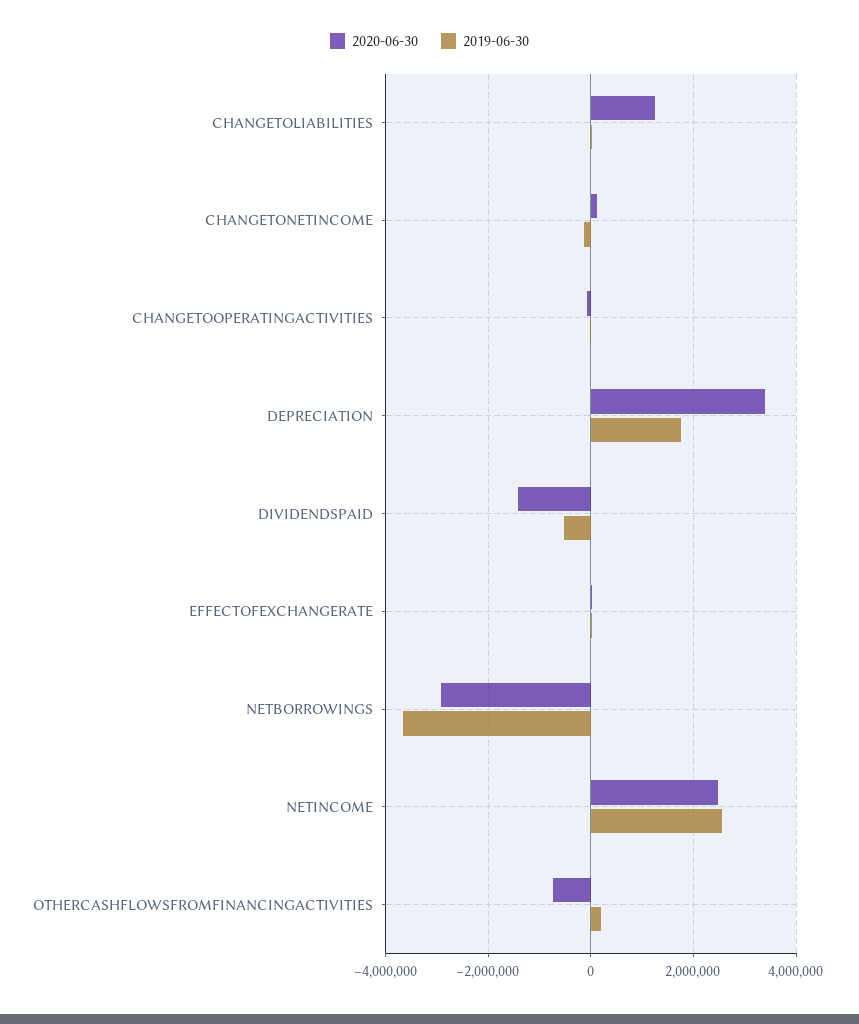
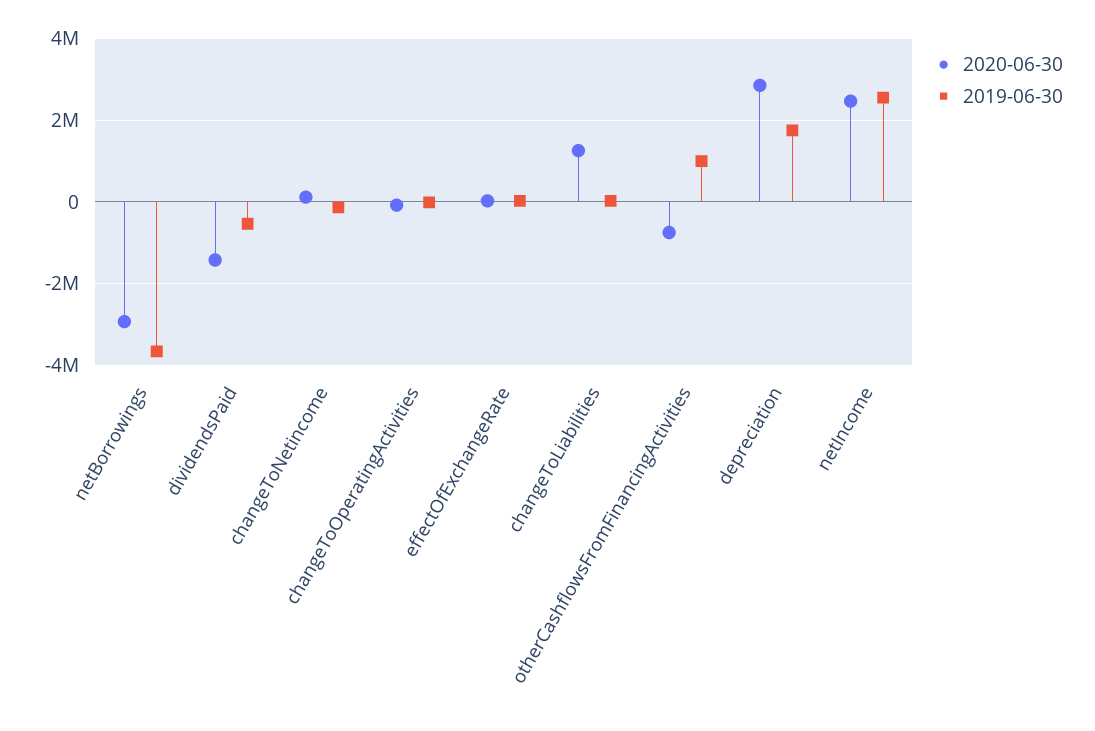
  {
    "2020-06-30": {
      "CHANGETOLIABILITIES": 1200000,
      "CHANGETONETINCOME": 200000,
      "CHANGETOOPERATINGACTIVITIES": 0,
-     "DEPRECIATION": 3400000,
+     "DEPRECIATION": 2800000,
      "DIVIDENDSPAID": -1400000,
      "EFFECTOFEXCHANGERATE": 0,
      "NETBORROWINGS": -3000000,
      "NETINCOME": 2400000,
      "OTHERCASHFLOWSFROMFINANCINGACTIVITIES": -800000
    },
    "2019-06-30": {
      "CHANGETOLIABILITIES": 0,
      "CHANGETONETINCOME": -200000,
      "CHANGETOOPERATINGACTIVITIES": 0,
      "DEPRECIATION": 1800000,
      "DIVIDENDSPAID": -600000,
      "EFFECTOFEXCHANGERATE": 0,
      "NETBORROWINGS": -3600000,
      "NETINCOME": 2600000,
-     "OTHERCASHFLOWSFROMFINANCINGACTIVITIES": 200000
+     "OTHERCASHFLOWSFROMFINANCINGACTIVITIES": 1000000
    }
  }

